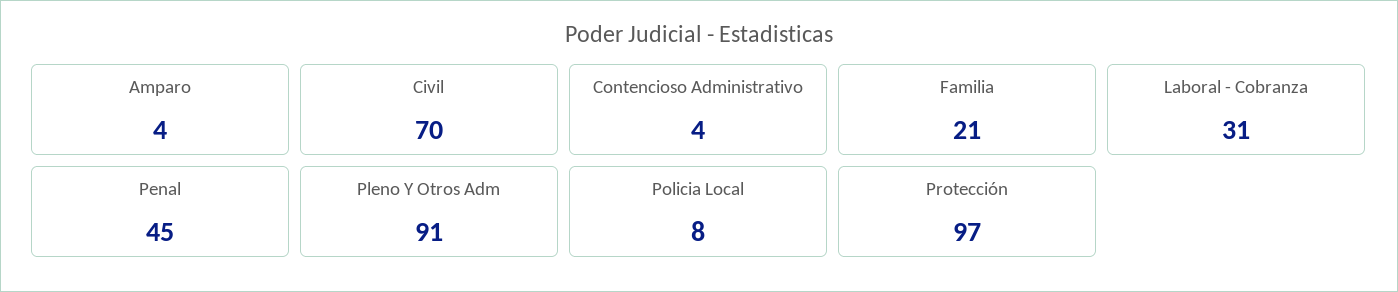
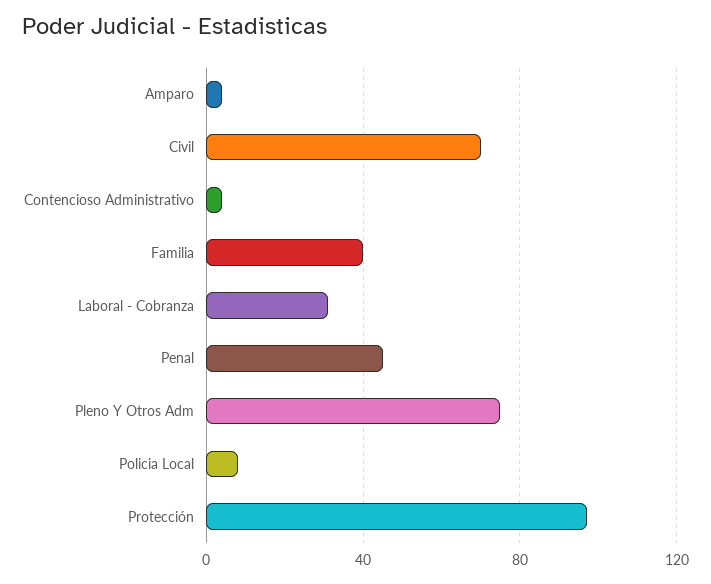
  {
    "Amparo": 4,
    "Civil": 70,
    "Contencioso Administrativo": 4,
-   "Familia": 21,
+   "Familia": 40,
    "Laboral - Cobranza": 31,
    "Penal": 45,
-   "Pleno Y Otros Adm": 91,
+   "Pleno Y Otros Adm": 75,
    "Policia Local": 8,
    "Protección": 97
  }

